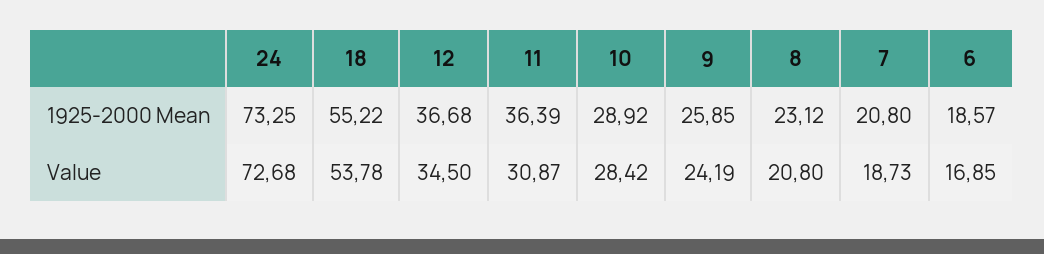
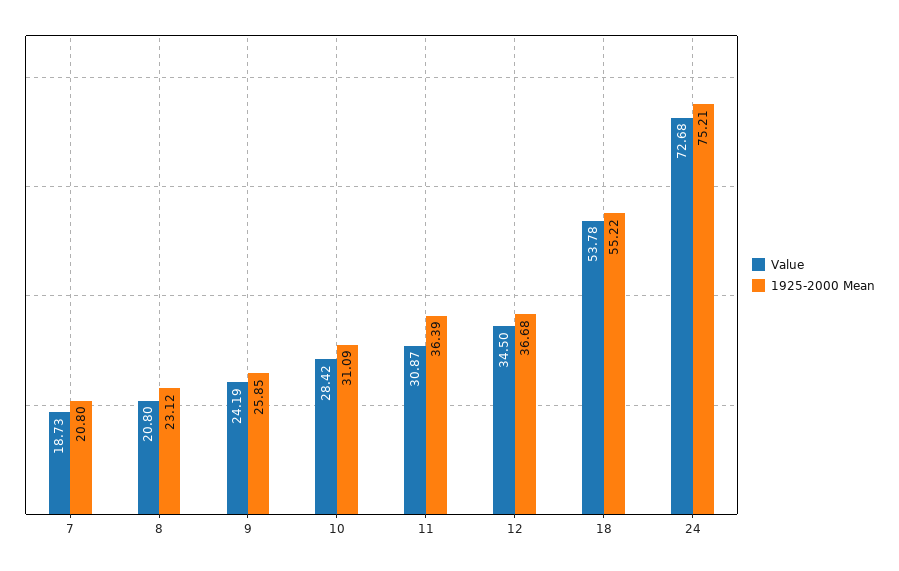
  {
    "1925-2000 Mean": {
-     "24": 73.25,
+     "24": 75.21,
      "18": 55.22,
      "12": 36.68,
      "11": 36.39,
-     "10": 28.92,
+     "10": 31.09,
      "9": 25.85,
      "8": 23.12,
-     "7": 20.8,
+     "7": 20.8
-     "6": 18.57
    },
    "Value": {
      "24": 72.68,
      "18": 53.78,
      "12": 34.5,
      "11": 30.87,
      "10": 28.42,
      "9": 24.19,
      "8": 20.8,
-     "7": 18.73,
+     "7": 18.73
-     "6": 16.85
    }
  }

